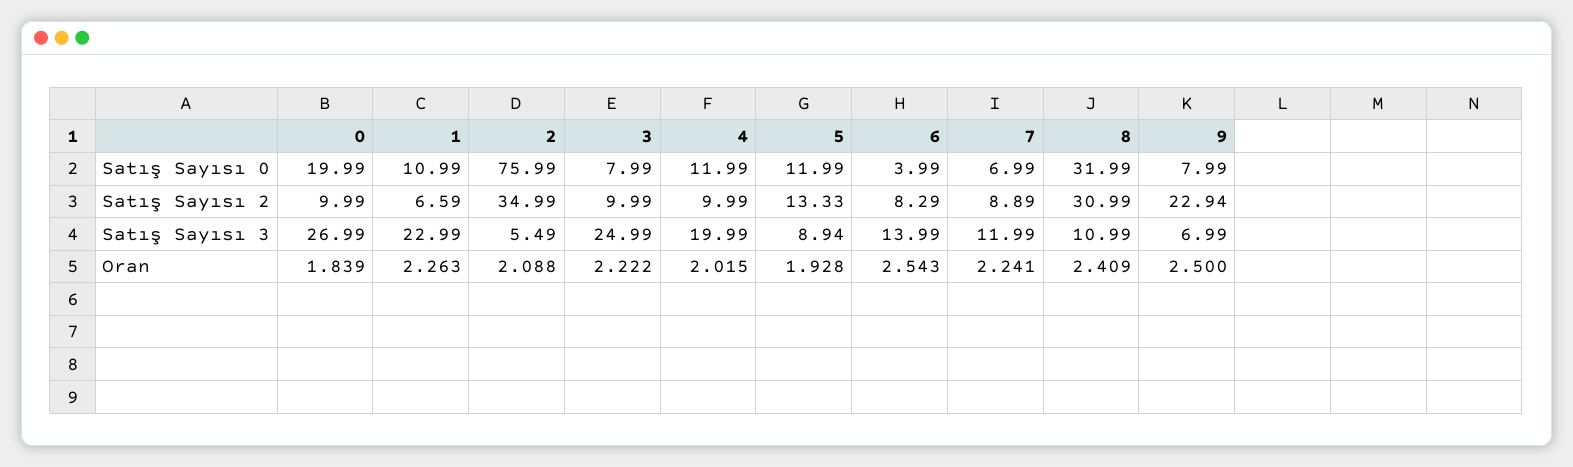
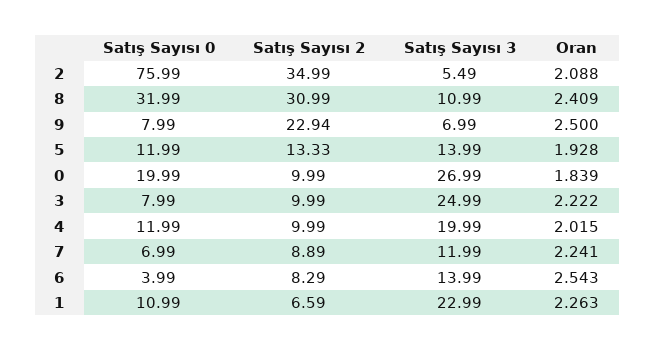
  {
    "0": {
      "Satış Sayısı 0": 19.99,
      "Satış Sayısı 2": 9.99,
      "Satış Sayısı 3": 26.99,
      "Oran": 1.839
    },
    "1": {
      "Satış Sayısı 0": 10.99,
      "Satış Sayısı 2": 6.59,
      "Satış Sayısı 3": 22.99,
      "Oran": 2.263
    },
    "2": {
      "Satış Sayısı 0": 75.99,
      "Satış Sayısı 2": 34.99,
      "Satış Sayısı 3": 5.49,
      "Oran": 2.088
    },
    "3": {
      "Satış Sayısı 0": 7.99,
      "Satış Sayısı 2": 9.99,
      "Satış Sayısı 3": 24.99,
      "Oran": 2.222
    },
    "4": {
      "Satış Sayısı 0": 11.99,
      "Satış Sayısı 2": 9.99,
      "Satış Sayısı 3": 19.99,
      "Oran": 2.015
    },
    "5": {
      "Satış Sayısı 0": 11.99,
      "Satış Sayısı 2": 13.33,
-     "Satış Sayısı 3": 8.94,
+     "Satış Sayısı 3": 13.99,
      "Oran": 1.928
    },
    "6": {
      "Satış Sayısı 0": 3.99,
      "Satış Sayısı 2": 8.29,
      "Satış Sayısı 3": 13.99,
      "Oran": 2.543
    },
    "7": {
      "Satış Sayısı 0": 6.99,
      "Satış Sayısı 2": 8.89,
      "Satış Sayısı 3": 11.99,
      "Oran": 2.241
    },
    "8": {
      "Satış Sayısı 0": 31.99,
      "Satış Sayısı 2": 30.99,
      "Satış Sayısı 3": 10.99,
      "Oran": 2.409
    },
    "9": {
      "Satış Sayısı 0": 7.99,
      "Satış Sayısı 2": 22.94,
      "Satış Sayısı 3": 6.99,
      "Oran": 2.5
    }
  }

